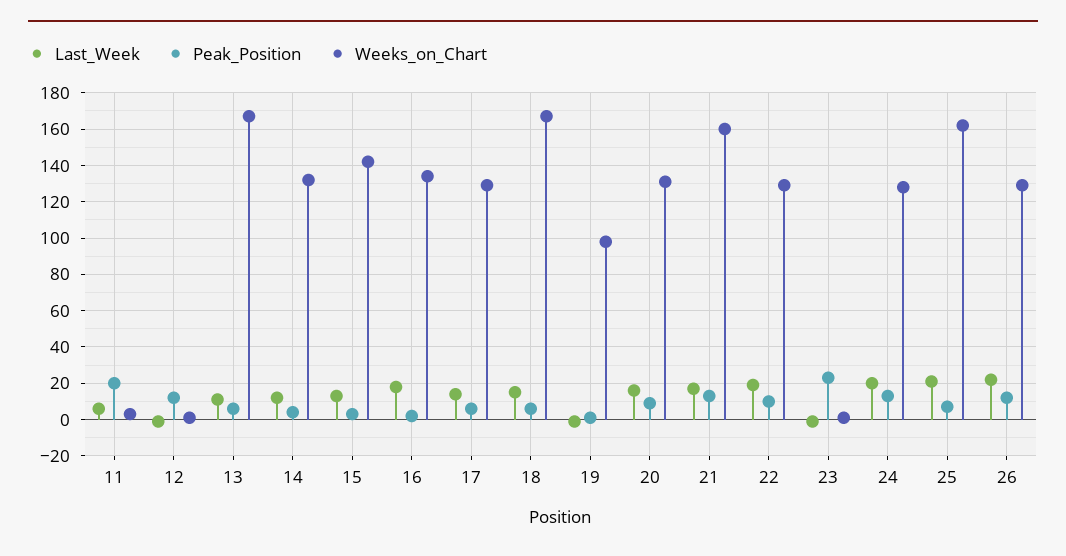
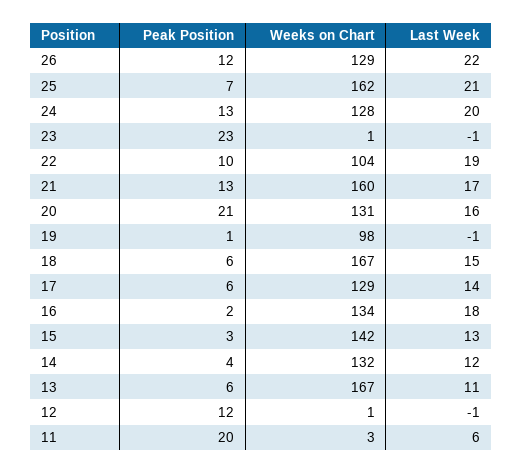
  {
    "Last_Week": {
      "11": 6,
      "12": -1,
      "13": 11,
      "14": 12,
      "15": 13,
      "16": 18,
      "17": 14,
      "18": 15,
      "19": -1,
      "20": 16,
      "21": 17,
      "22": 19,
      "23": -1,
      "24": 20,
      "25": 21,
      "26": 22
    },
    "Peak_Position": {
      "11": 20,
      "12": 12,
      "13": 6,
      "14": 4,
      "15": 3,
      "16": 2,
      "17": 6,
      "18": 6,
      "19": 1,
-     "20": 10,
+     "20": 21,
      "21": 13,
      "22": 10,
      "23": 23,
      "24": 13,
      "25": 7,
      "26": 12
    },
    "Weeks_on_Chart": {
      "11": 3,
      "12": 1,
      "13": 167,
      "14": 132,
      "15": 142,
      "16": 134,
      "17": 129,
      "18": 167,
      "19": 98,
      "20": 131,
      "21": 160,
-     "22": 130,
+     "22": 104,
      "23": 1,
      "24": 128,
      "25": 162,
      "26": 129
    }
  }

